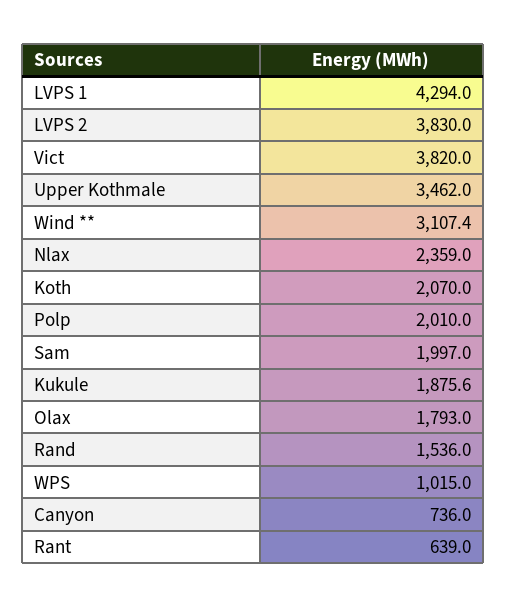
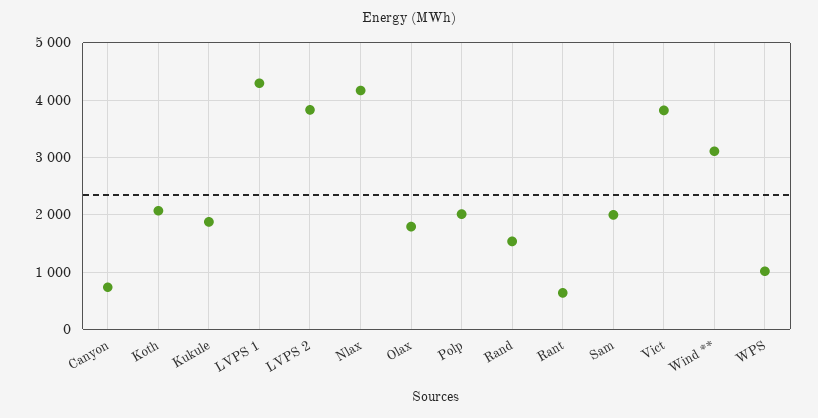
  {
    "LVPS 1": 4294,
    "LVPS 2": 3830,
    "Vict": 3820,
-   "Upper Kothmale": 3462,
    "Wind **": 3107.4,
-   "Nlax": 2359,
+   "Nlax": 4200,
    "Koth": 2070,
    "Polp": 2010,
    "Sam": 1997,
    "Kukule": 1875.6,
    "Olax": 1793,
    "Rand": 1536,
    "WPS": 1015,
    "Canyon": 736,
    "Rant": 639
  }

